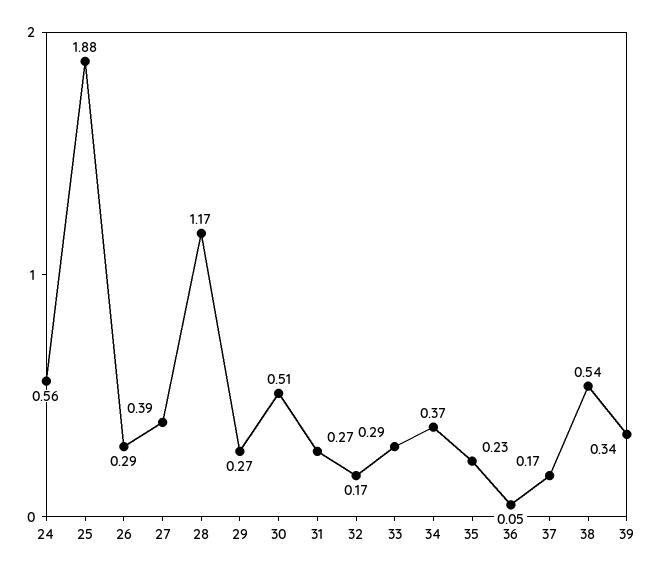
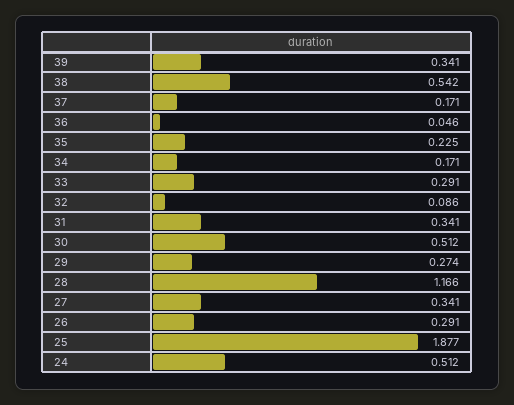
  {
-   "24": 0.56,
+   "24": 0.512,
    "25": 1.877,
    "26": 0.291,
-   "27": 0.39,
+   "27": 0.341,
    "28": 1.166,
    "29": 0.274,
    "30": 0.512,
-   "31": 0.27,
+   "31": 0.341,
-   "32": 0.17,
+   "32": 0.086,
    "33": 0.291,
-   "34": 0.37,
+   "34": 0.171,
    "35": 0.225,
    "36": 0.046,
    "37": 0.171,
    "38": 0.542,
    "39": 0.341
  }

